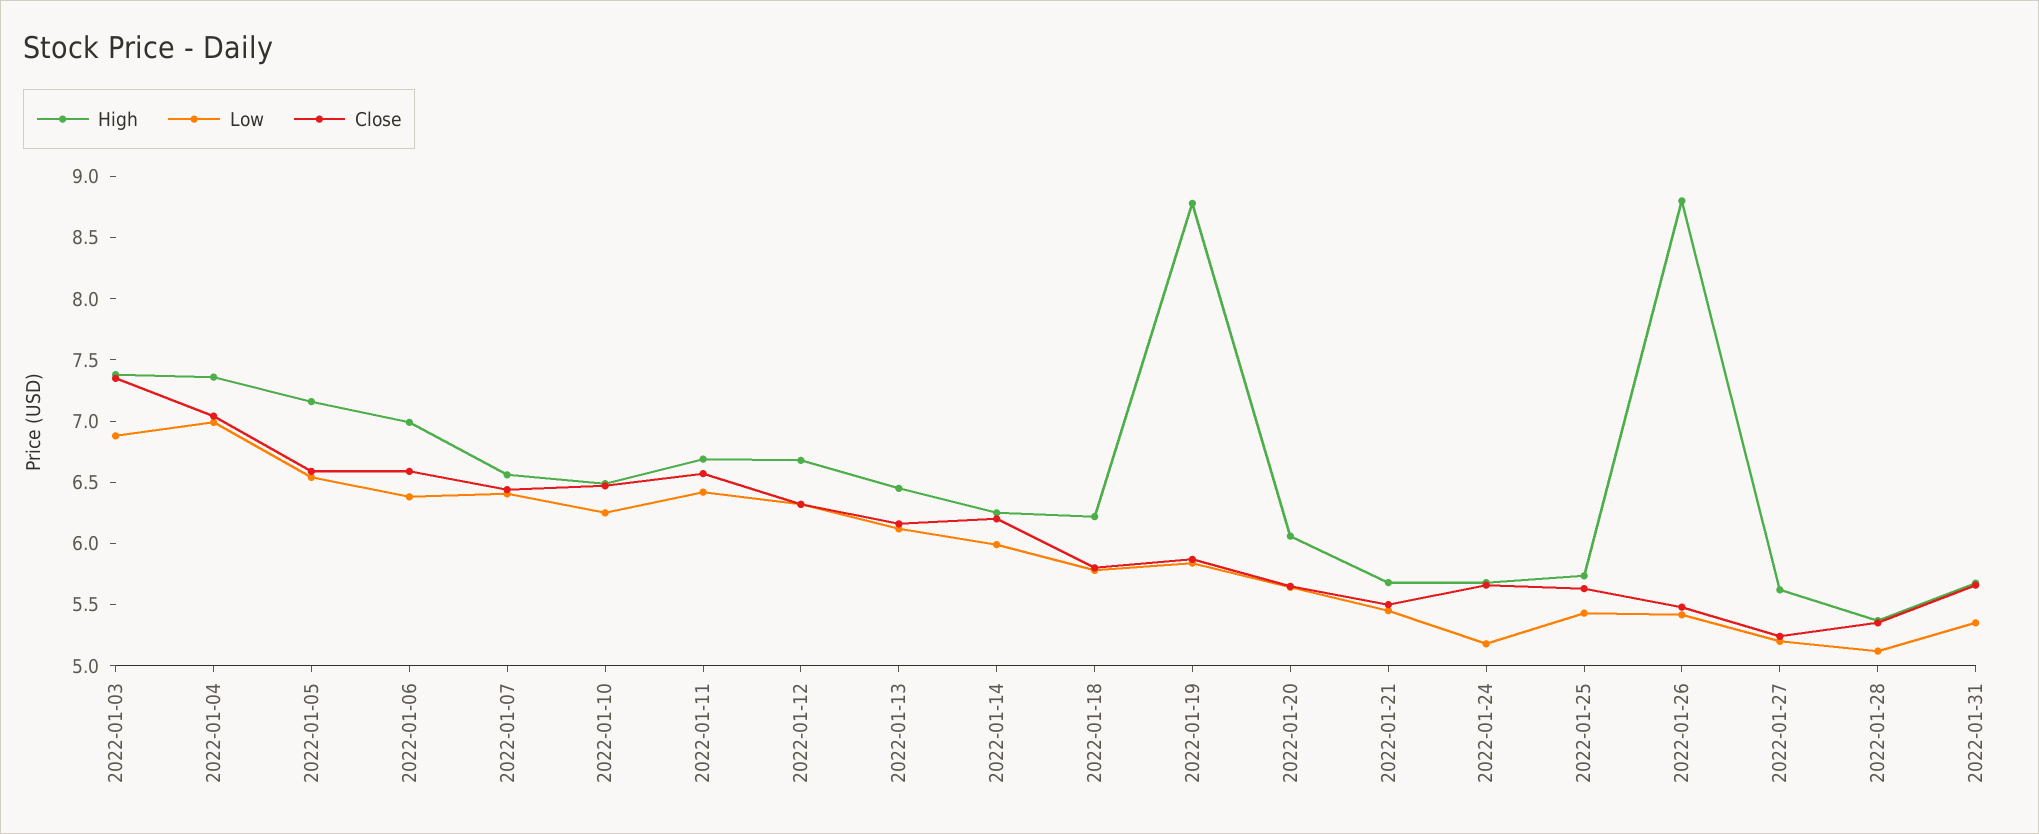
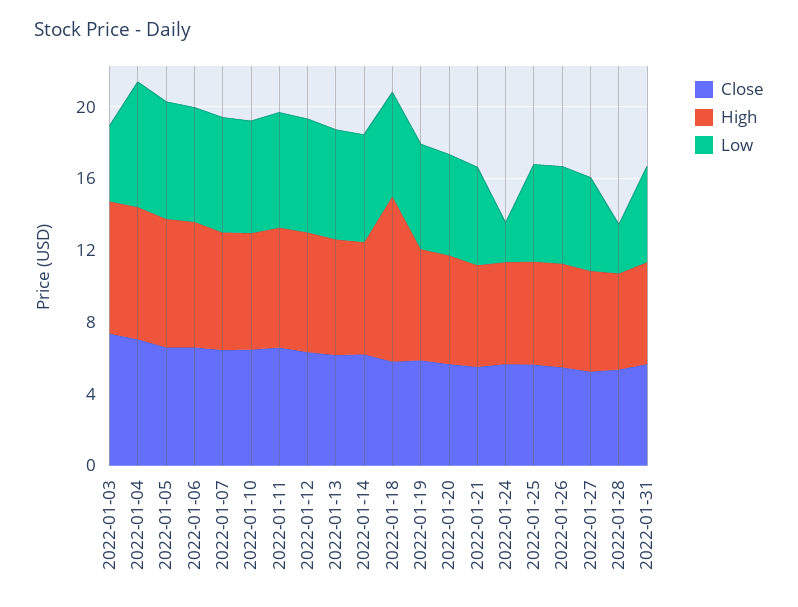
  {
    "High": {
      "2022-01-03": 7.4,
      "2022-01-04": 7.4,
      "2022-01-05": 7.2,
      "2022-01-06": 7,
      "2022-01-07": 6.6,
      "2022-01-10": 6.5,
      "2022-01-11": 6.7,
      "2022-01-12": 6.7,
      "2022-01-13": 6.5,
      "2022-01-14": 6.3,
-     "2022-01-18": 6.2,
+     "2022-01-18": 9,
-     "2022-01-19": 8.8,
+     "2022-01-19": 6,
      "2022-01-20": 6.1,
      "2022-01-21": 5.7,
      "2022-01-24": 5.7,
      "2022-01-25": 5.7,
-     "2022-01-26": 8.8,
+     "2022-01-26": 6,
      "2022-01-27": 5.6,
      "2022-01-28": 5.4,
      "2022-01-31": 5.7
    },
    "Low": {
-     "2022-01-03": 6.9,
+     "2022-01-03": 4,
      "2022-01-04": 7,
      "2022-01-05": 6.5,
      "2022-01-06": 6.4,
      "2022-01-07": 6.4,
      "2022-01-10": 6.3,
      "2022-01-11": 6.4,
      "2022-01-12": 6.3,
      "2022-01-13": 6.1,
      "2022-01-14": 6,
      "2022-01-18": 5.8,
      "2022-01-19": 5.8,
      "2022-01-20": 5.6,
      "2022-01-21": 5.5,
-     "2022-01-24": 5.2,
+     "2022-01-24": 2,
      "2022-01-25": 5.4,
      "2022-01-26": 5.4,
      "2022-01-27": 5.2,
-     "2022-01-28": 5.1,
+     "2022-01-28": 3,
      "2022-01-31": 5.4
    },
    "Close": {
      "2022-01-03": 7.4,
      "2022-01-04": 7,
      "2022-01-05": 6.6,
      "2022-01-06": 6.6,
      "2022-01-07": 6.4,
      "2022-01-10": 6.5,
      "2022-01-11": 6.6,
      "2022-01-12": 6.3,
      "2022-01-13": 6.2,
      "2022-01-14": 6.2,
      "2022-01-18": 5.8,
      "2022-01-19": 5.9,
      "2022-01-20": 5.7,
      "2022-01-21": 5.5,
      "2022-01-24": 5.7,
      "2022-01-25": 5.6,
      "2022-01-26": 5.5,
      "2022-01-27": 5.2,
      "2022-01-28": 5.4,
      "2022-01-31": 5.7
    }
  }

